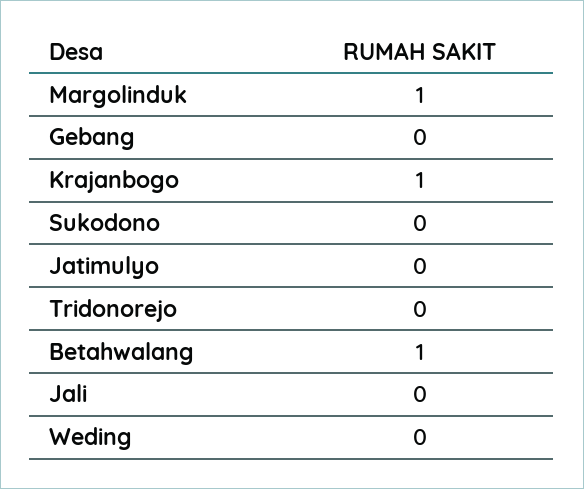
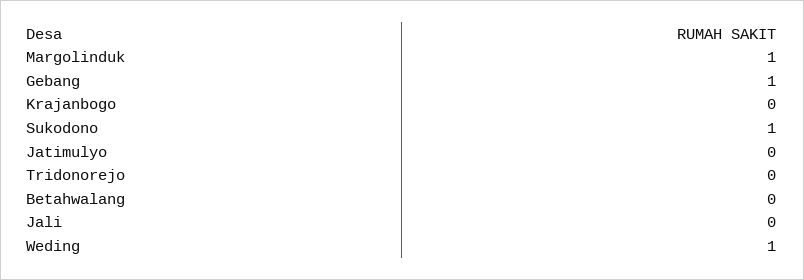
  {
    "Margolinduk": 1,
-   "Gebang": 0,
+   "Gebang": 1,
-   "Krajanbogo": 1,
+   "Krajanbogo": 0,
-   "Sukodono": 0,
+   "Sukodono": 1,
    "Jatimulyo": 0,
    "Tridonorejo": 0,
-   "Betahwalang": 1,
+   "Betahwalang": 0,
    "Jali": 0,
-   "Weding": 0
+   "Weding": 1
  }

